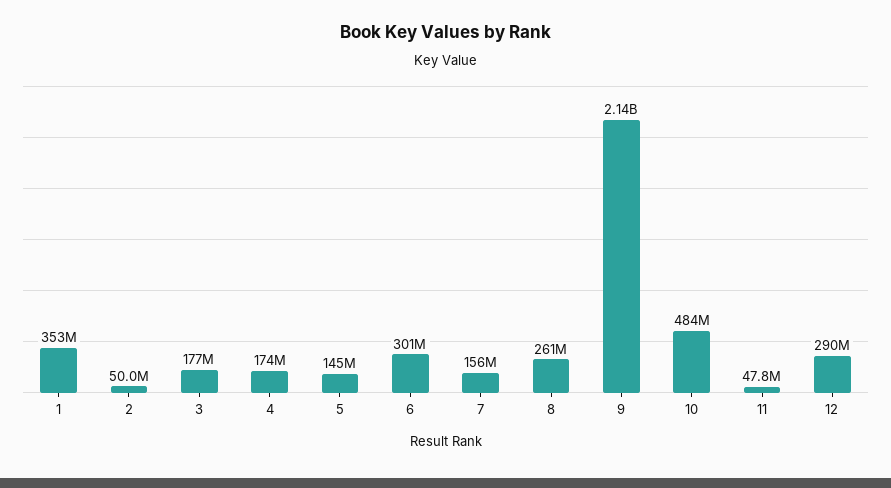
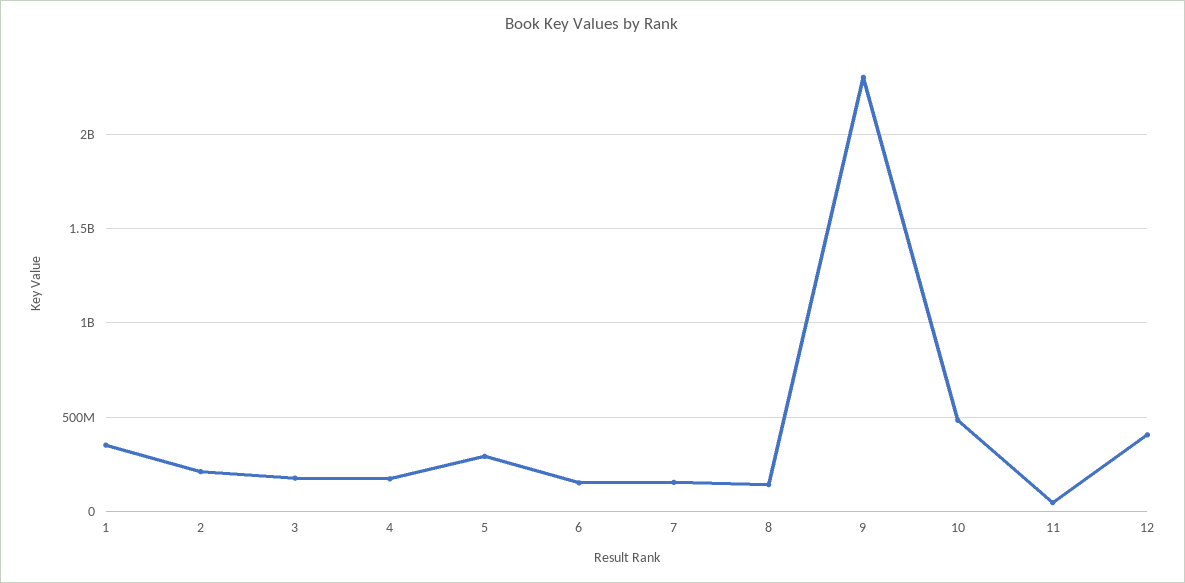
  {
    "1": 353000000,
-   "2": 50000000,
+   "2": 200000000,
    "3": 177000000,
    "4": 174000000,
-   "5": 145000000,
+   "5": 300000000,
-   "6": 301000000,
+   "6": 150000000,
    "7": 156000000,
-   "8": 261000000,
+   "8": 150000000,
-   "9": 2140000000,
+   "9": 2300000000,
    "10": 484000000,
    "11": 47800000,
-   "12": 290000000
+   "12": 400000000
  }

